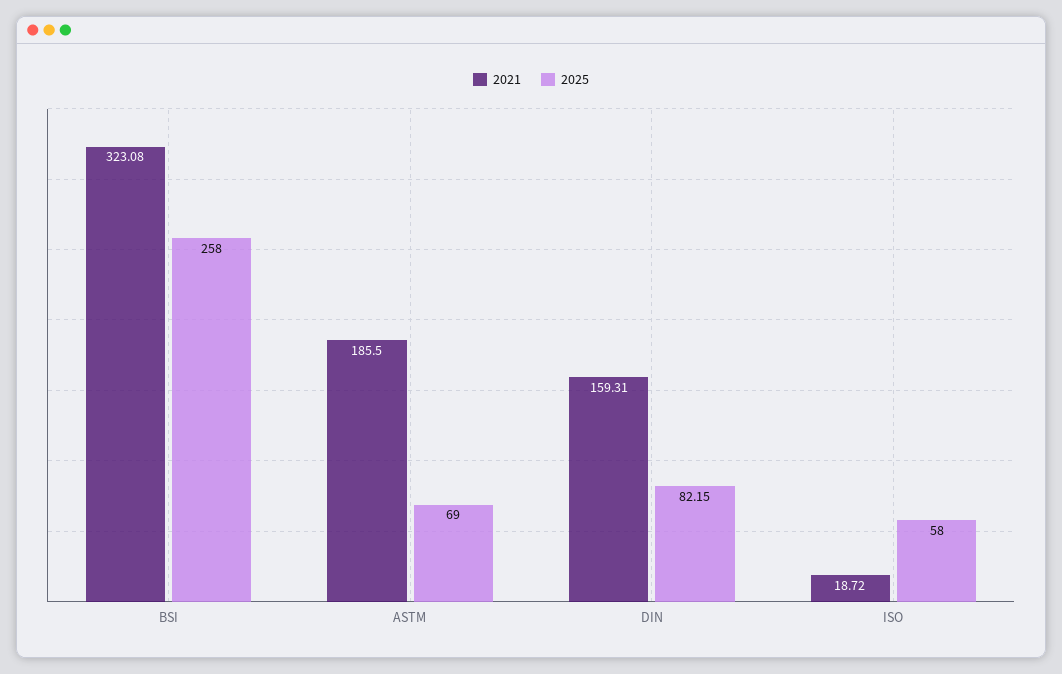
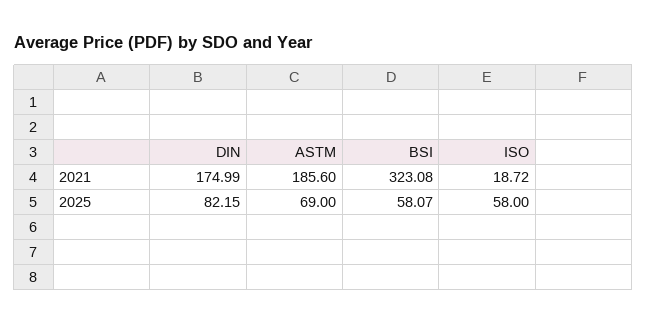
  {
    "2021": {
      "BSI": 323.08,
-     "ASTM": 185.5,
+     "ASTM": 185.6,
-     "DIN": 159.31,
+     "DIN": 174.99,
      "ISO": 18.72
    },
    "2025": {
-     "BSI": 258,
+     "BSI": 58.07,
      "ASTM": 69,
      "DIN": 82.15,
      "ISO": 58
    }
  }

